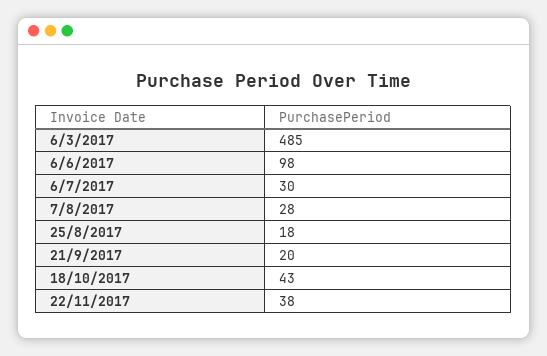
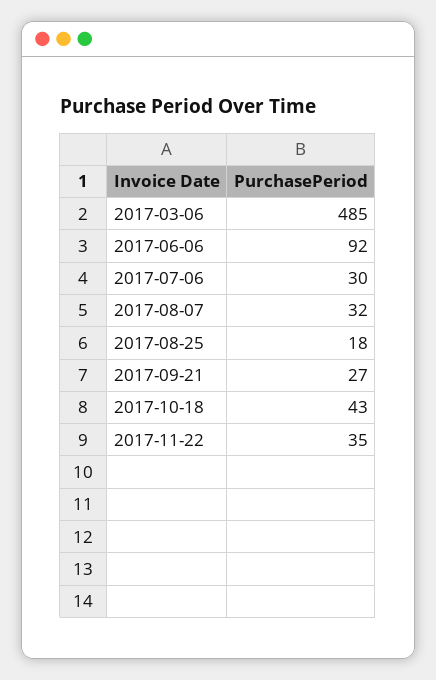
  {
    "6/3/2017": 485,
-   "6/6/2017": 98,
+   "6/6/2017": 92,
    "6/7/2017": 30,
-   "7/8/2017": 28,
+   "7/8/2017": 32,
    "25/8/2017": 18,
-   "21/9/2017": 20,
+   "21/9/2017": 27,
    "18/10/2017": 43,
-   "22/11/2017": 38
+   "22/11/2017": 35
  }

